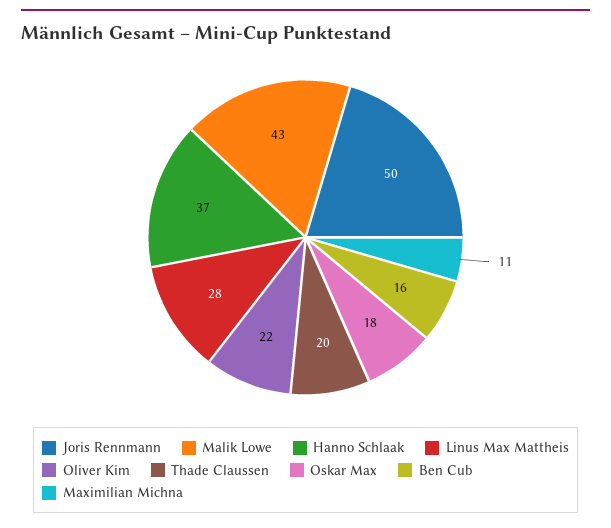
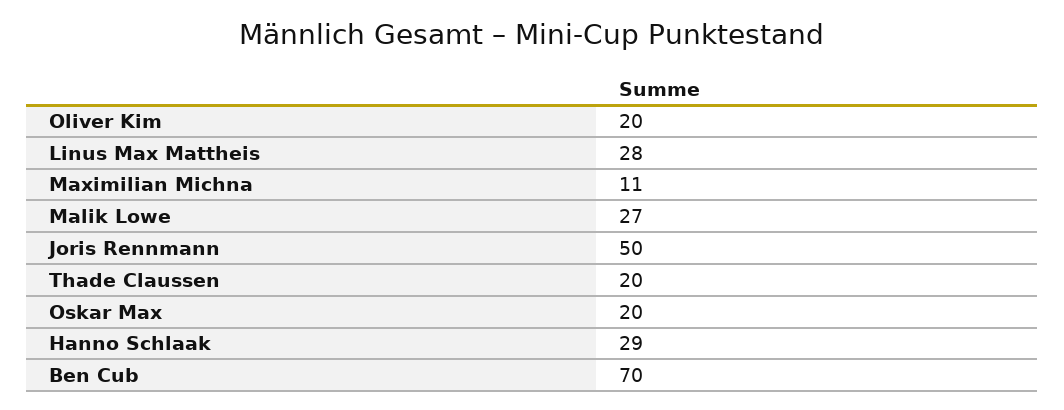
  {
    "Joris Rennmann": 50,
-   "Malik Lowe": 43,
+   "Malik Lowe": 27,
-   "Hanno Schlaak": 37,
+   "Hanno Schlaak": 29,
    "Linus Max Mattheis": 28,
-   "Oliver Kim": 22,
+   "Oliver Kim": 20,
    "Thade Claussen": 20,
-   "Oskar Max": 18,
+   "Oskar Max": 20,
-   "Ben Cub": 16,
+   "Ben Cub": 70,
    "Maximilian Michna": 11
  }

